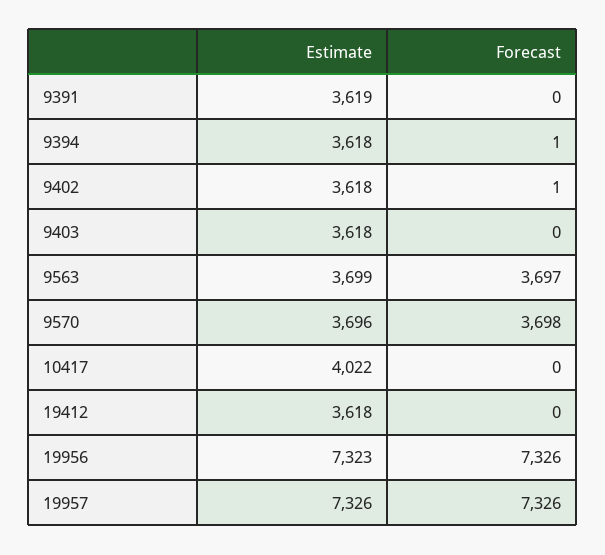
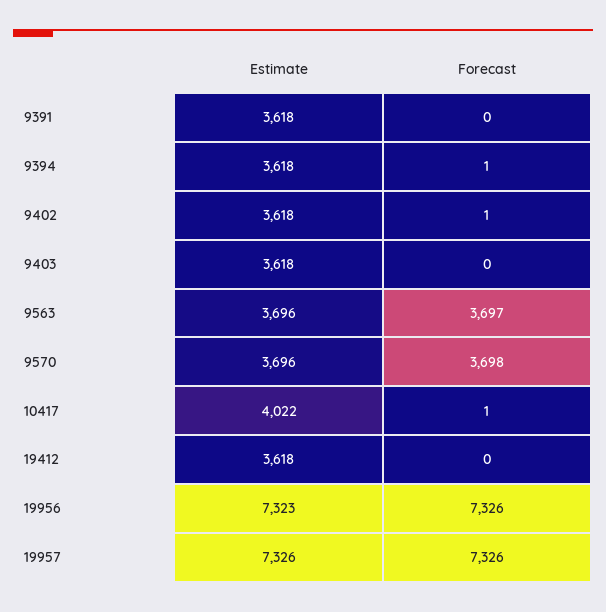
  {
    "Estimate": {
-     "9391": 3619,
+     "9391": 3618,
      "9394": 3618,
      "9402": 3618,
      "9403": 3618,
-     "9563": 3699,
+     "9563": 3696,
      "9570": 3696,
      "10417": 4022,
      "19412": 3618,
      "19956": 7323,
      "19957": 7326
    },
    "Forecast": {
      "9391": 0,
      "9394": 1,
      "9402": 1,
      "9403": 0,
      "9563": 3697,
      "9570": 3698,
-     "10417": 0,
+     "10417": 1,
      "19412": 0,
      "19956": 7326,
      "19957": 7326
    }
  }

